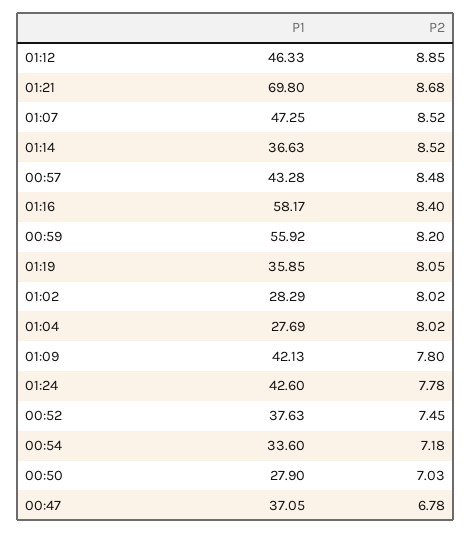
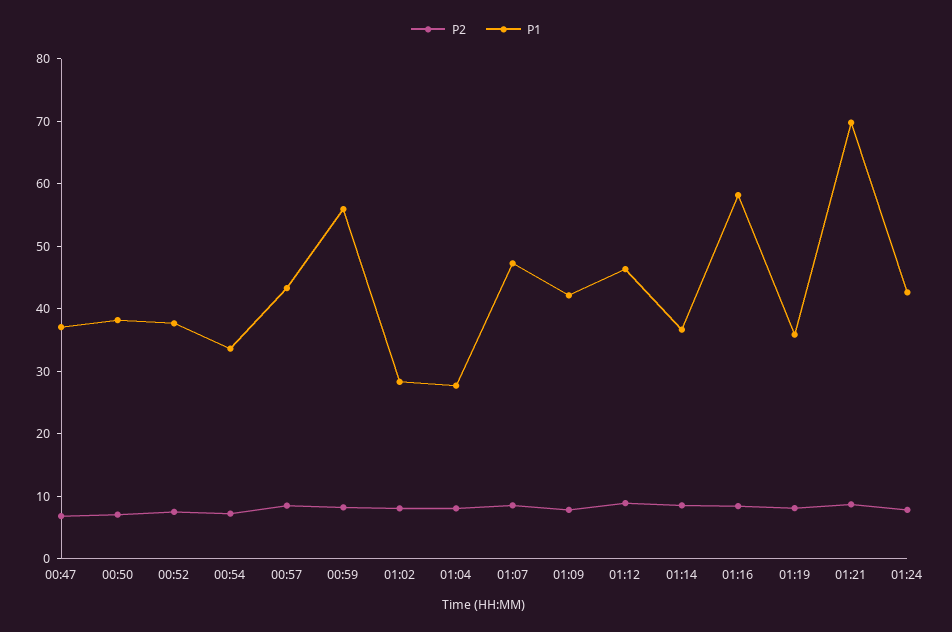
  {
    "P1": {
      "01:12": 46.33,
      "01:21": 69.8,
      "01:07": 47.25,
      "01:14": 36.63,
      "00:57": 43.28,
      "01:16": 58.17,
      "00:59": 55.92,
      "01:19": 35.85,
      "01:02": 28.29,
      "01:04": 27.69,
      "01:09": 42.13,
      "01:24": 42.6,
      "00:52": 37.63,
      "00:54": 33.6,
-     "00:50": 27.9,
+     "00:50": 38,
      "00:47": 37.05
    },
    "P2": {
      "01:12": 8.85,
      "01:21": 8.68,
      "01:07": 8.52,
      "01:14": 8.52,
      "00:57": 8.48,
      "01:16": 8.4,
      "00:59": 8.2,
      "01:19": 8.05,
      "01:02": 8.02,
      "01:04": 8.02,
      "01:09": 7.8,
      "01:24": 7.78,
      "00:52": 7.45,
      "00:54": 7.18,
      "00:50": 7.03,
      "00:47": 6.78
    }
  }

